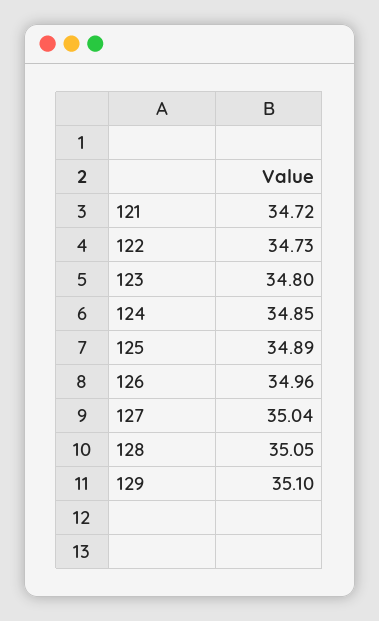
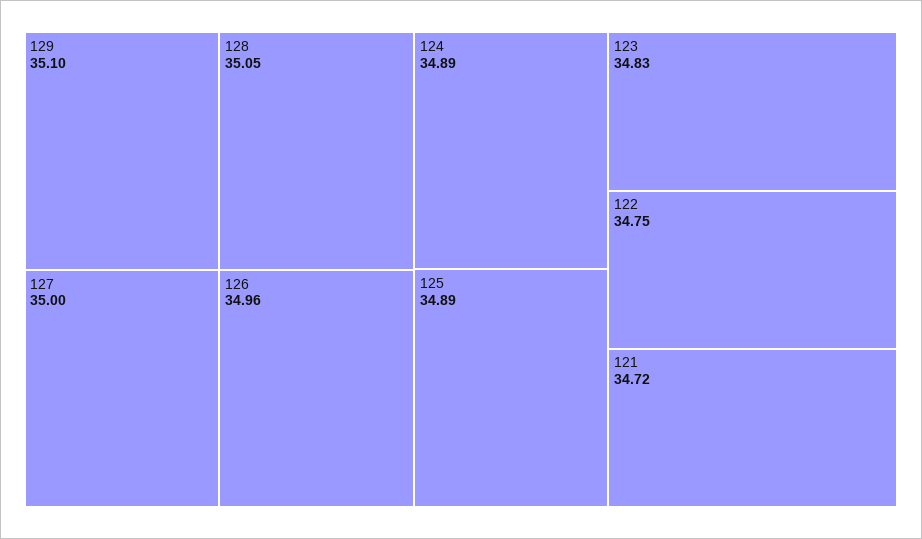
  {
    "121": 34.72,
-   "122": 34.73,
+   "122": 34.75,
-   "123": 34.8,
+   "123": 34.83,
-   "124": 34.85,
+   "124": 34.89,
    "125": 34.89,
    "126": 34.96,
-   "127": 35.04,
+   "127": 35,
    "128": 35.05,
    "129": 35.1
  }

